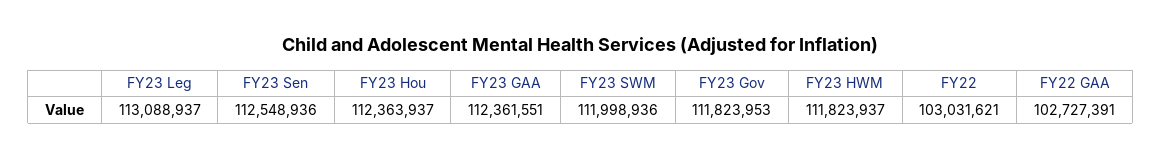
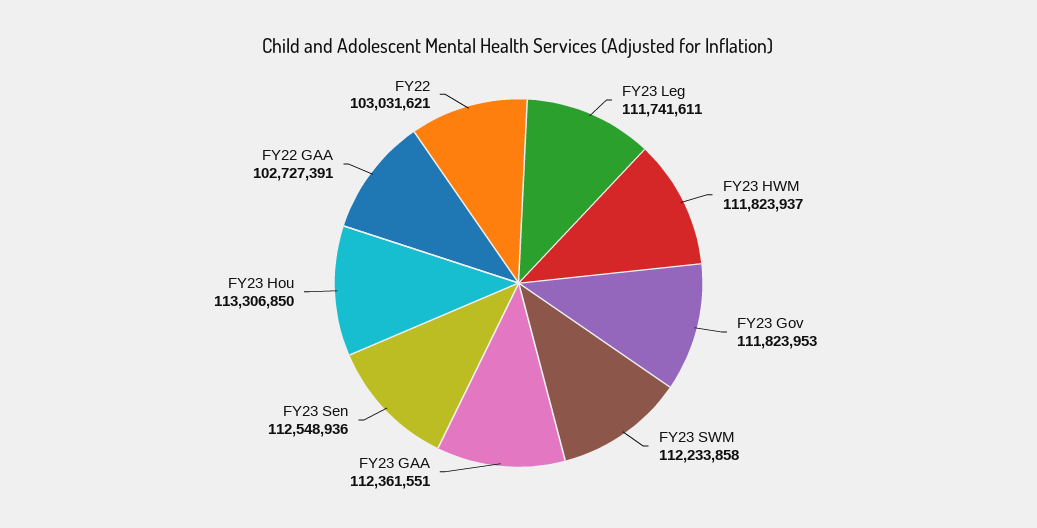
  {
-   "FY23 Leg": 113088937,
+   "FY23 Leg": 111741611,
    "FY23 Sen": 112548936,
-   "FY23 Hou": 112363937,
+   "FY23 Hou": 113306850,
    "FY23 GAA": 112361551,
-   "FY23 SWM": 111998936,
+   "FY23 SWM": 112233858,
    "FY23 Gov": 111823953,
    "FY23 HWM": 111823937,
    "FY22": 103031621,
    "FY22 GAA": 102727391
  }

